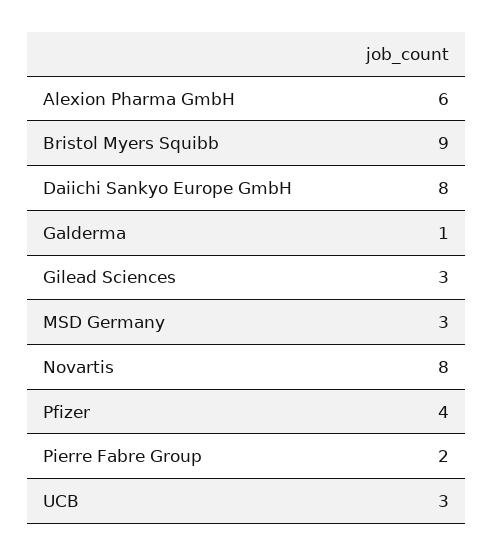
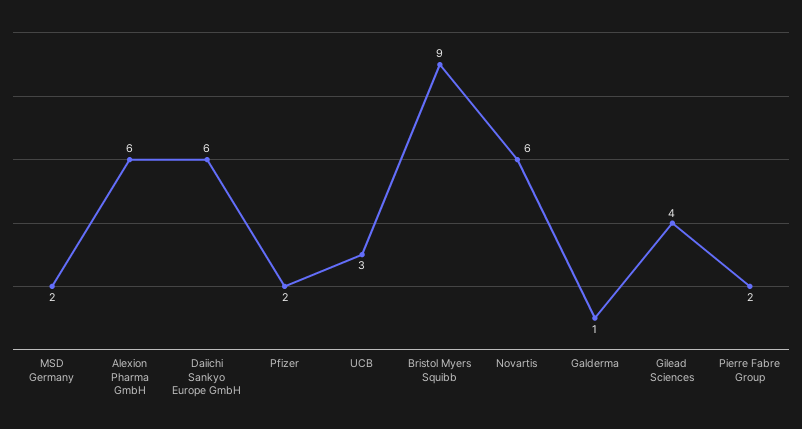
  {
    "Alexion Pharma GmbH": 6,
    "Bristol Myers Squibb": 9,
-   "Daiichi Sankyo Europe GmbH": 8,
+   "Daiichi Sankyo Europe GmbH": 6,
    "Galderma": 1,
-   "Gilead Sciences": 3,
+   "Gilead Sciences": 4,
-   "MSD Germany": 3,
+   "MSD Germany": 2,
-   "Novartis": 8,
+   "Novartis": 6,
-   "Pfizer": 4,
+   "Pfizer": 2,
    "Pierre Fabre Group": 2,
    "UCB": 3
  }

